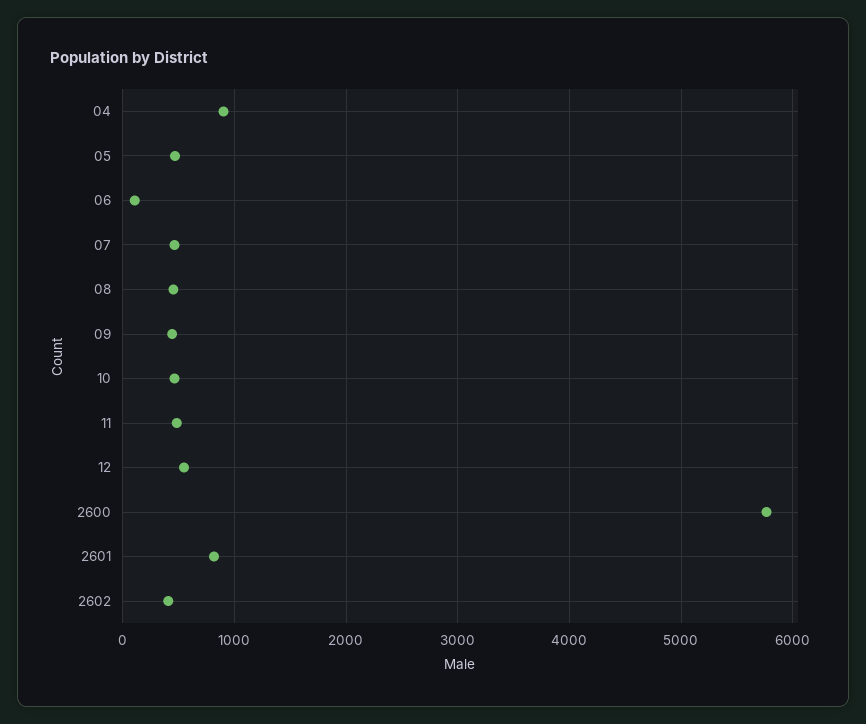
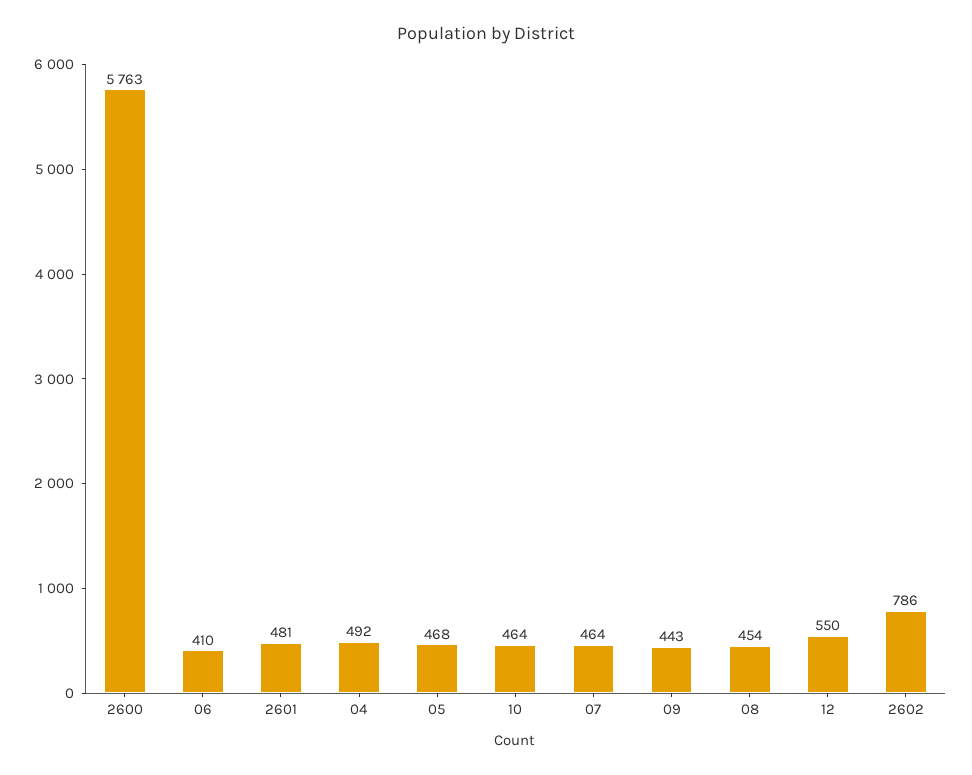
  {
-   "04": 900,
+   "04": 492,
    "05": 468,
-   "06": 100,
+   "06": 410,
    "07": 464,
    "08": 454,
    "09": 443,
    "10": 464,
-   "11": 500,
    "12": 550,
    "2600": 5763,
-   "2601": 800,
+   "2601": 481,
-   "2602": 400
+   "2602": 786
  }

